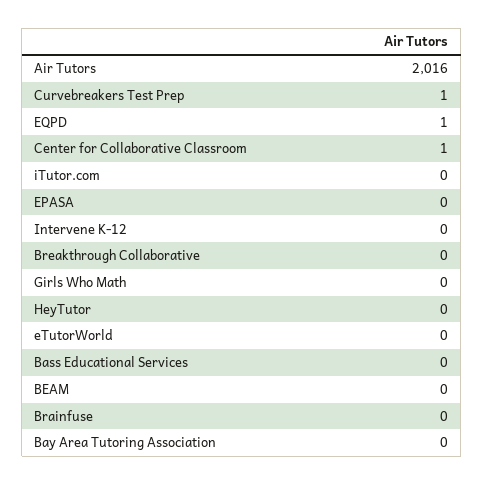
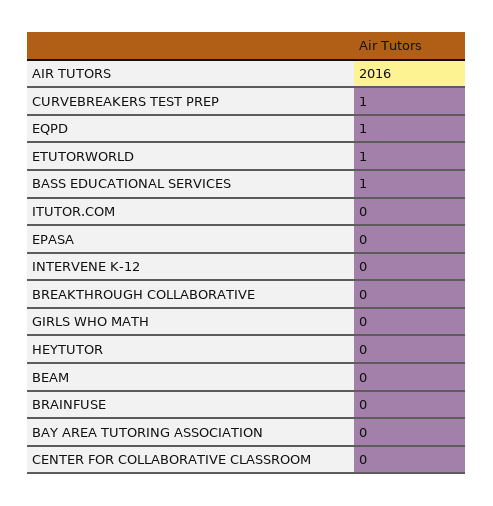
  {
    "Air Tutors": 2016,
    "Curvebreakers Test Prep": 1,
    "EQPD": 1,
-   "Center for Collaborative Classroom": 1,
+   "Center for Collaborative Classroom": 0,
    "iTutor.com": 0,
    "EPASA": 0,
    "Intervene K-12": 0,
    "Breakthrough Collaborative": 0,
    "Girls Who Math": 0,
    "HeyTutor": 0,
-   "eTutorWorld": 0,
+   "eTutorWorld": 1,
-   "Bass Educational Services": 0,
+   "Bass Educational Services": 1,
    "BEAM": 0,
    "Brainfuse": 0,
    "Bay Area Tutoring Association": 0
  }

